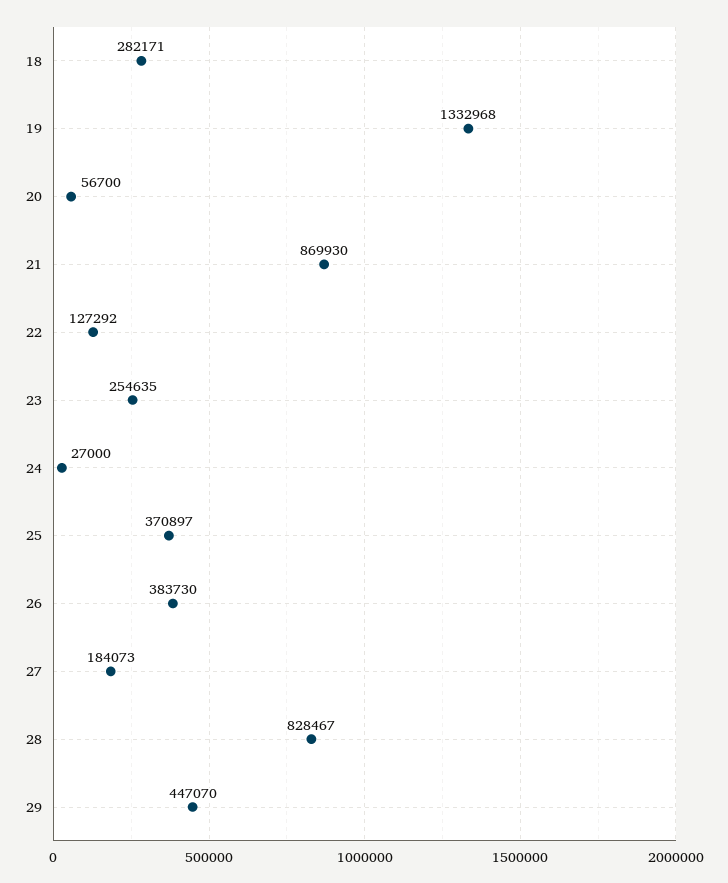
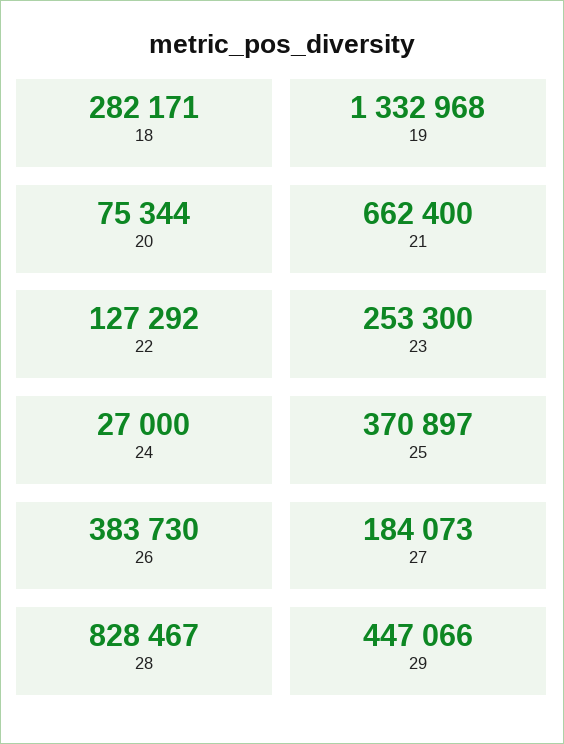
  {
    "18": 282171,
    "19": 1332968,
-   "20": 56700,
+   "20": 75344,
-   "21": 869930,
+   "21": 662400,
    "22": 127292,
-   "23": 254635,
+   "23": 253300,
    "24": 27000,
    "25": 370897,
    "26": 383730,
    "27": 184073,
    "28": 828467,
-   "29": 447070
+   "29": 447066
  }

